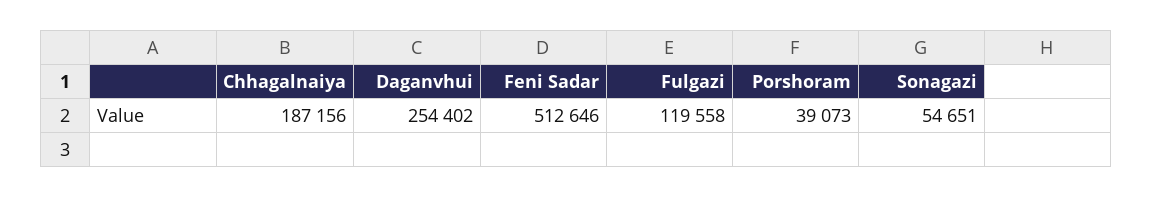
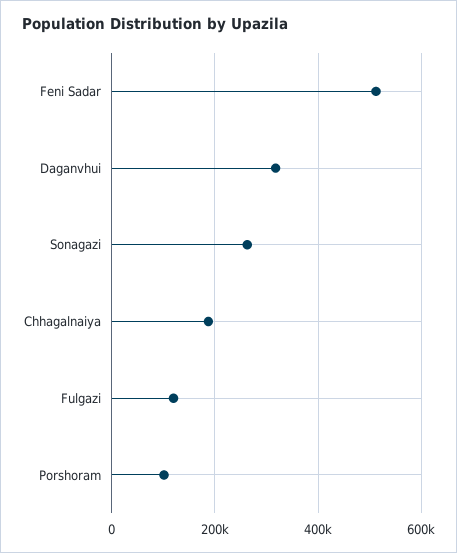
  {
    "Chhagalnaiya": 187156,
-   "Daganvhui": 254402,
+   "Daganvhui": 320000,
    "Feni Sadar": 512646,
    "Fulgazi": 119558,
-   "Porshoram": 39073,
+   "Porshoram": 100000,
-   "Sonagazi": 54651
+   "Sonagazi": 260000
  }

